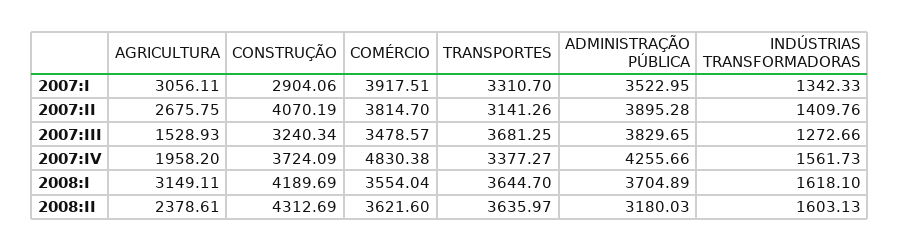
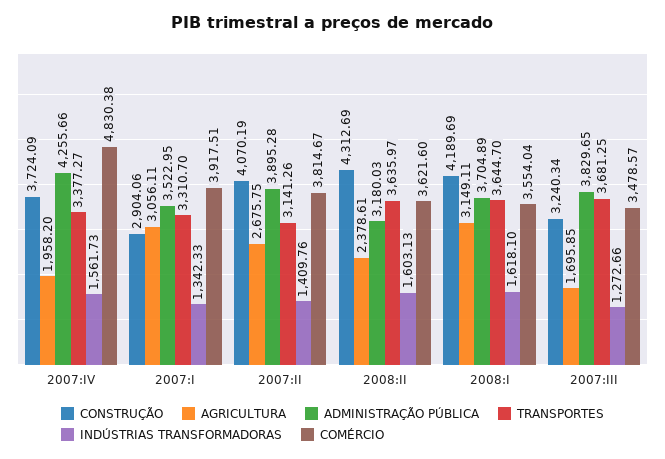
  {
    "AGRICULTURA": {
      "2007:I": 3056.11,
      "2007:II": 2675.75,
-     "2007:III": 1528.93,
+     "2007:III": 1695.85,
      "2007:IV": 1958.2,
      "2008:I": 3149.11,
      "2008:II": 2378.61
    },
    "CONSTRUÇÃO": {
      "2007:I": 2904.06,
      "2007:II": 4070.19,
      "2007:III": 3240.34,
      "2007:IV": 3724.09,
      "2008:I": 4189.69,
      "2008:II": 4312.69
    },
    "COMÉRCIO": {
      "2007:I": 3917.51,
-     "2007:II": 3814.7,
+     "2007:II": 3814.67,
      "2007:III": 3478.57,
      "2007:IV": 4830.38,
      "2008:I": 3554.04,
      "2008:II": 3621.6
    },
    "TRANSPORTES": {
      "2007:I": 3310.7,
      "2007:II": 3141.26,
      "2007:III": 3681.25,
      "2007:IV": 3377.27,
      "2008:I": 3644.7,
      "2008:II": 3635.97
    },
    "ADMINISTRAÇÃO PÚBLICA": {
      "2007:I": 3522.95,
      "2007:II": 3895.28,
      "2007:III": 3829.65,
      "2007:IV": 4255.66,
      "2008:I": 3704.89,
      "2008:II": 3180.03
    },
    "INDÚSTRIAS TRANSFORMADORAS": {
      "2007:I": 1342.33,
      "2007:II": 1409.76,
      "2007:III": 1272.66,
      "2007:IV": 1561.73,
      "2008:I": 1618.1,
      "2008:II": 1603.13
    }
  }

